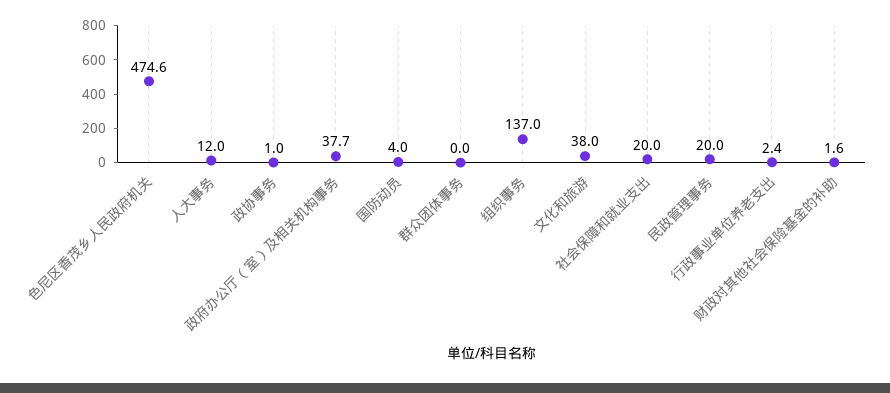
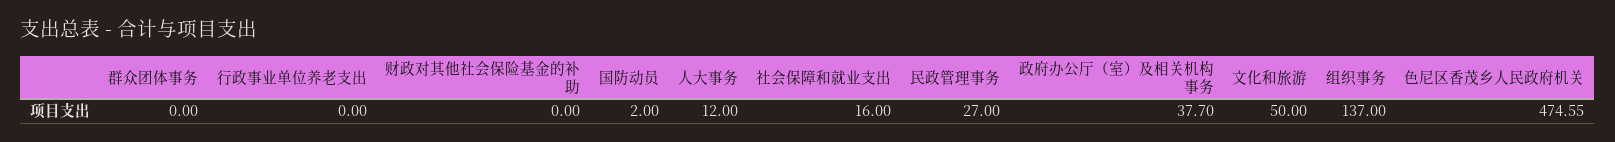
  {
    "色尼区香茂乡人民政府机关": 474.55,
    "人大事务": 12,
-   "政协事务": 1,
    "政府办公厅（室）及相关机构事务": 37.7,
-   "国防动员": 4,
+   "国防动员": 2,
    "群众团体事务": 0,
    "组织事务": 137,
-   "文化和旅游": 38,
+   "文化和旅游": 50,
-   "社会保障和就业支出": 20,
+   "社会保障和就业支出": 16,
-   "民政管理事务": 20,
+   "民政管理事务": 27,
-   "行政事业单位养老支出": 2.4,
+   "行政事业单位养老支出": 0,
-   "财政对其他社会保险基金的补助": 1.6
+   "财政对其他社会保险基金的补助": 0
  }

